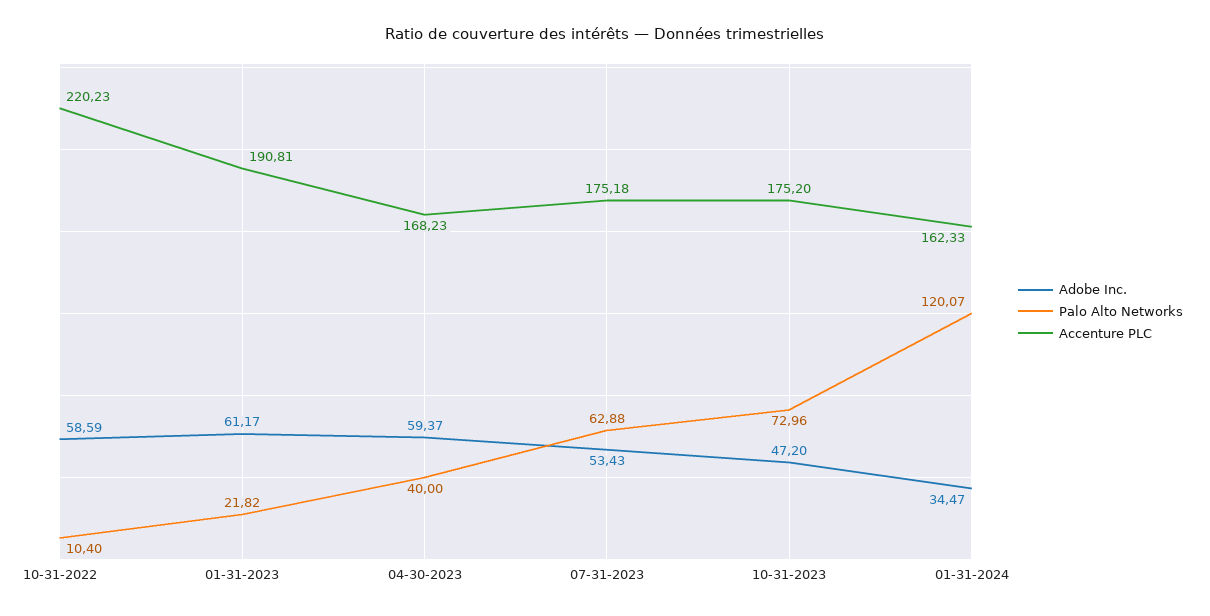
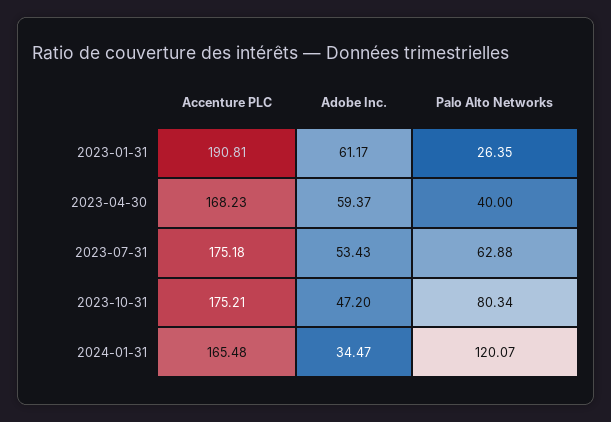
  {
    "Adobe Inc.": {
-     "10-31-2022": 58.59,
      "01-31-2023": 61.17,
      "04-30-2023": 59.37,
      "07-31-2023": 53.43,
      "10-31-2023": 47.2,
      "01-31-2024": 34.47
    },
    "Palo Alto Networks": {
-     "10-31-2022": 10.4,
-     "01-31-2023": 21.82,
+     "01-31-2023": 26.35,
      "04-30-2023": 40,
      "07-31-2023": 62.88,
-     "10-31-2023": 72.96,
+     "10-31-2023": 80.34,
      "01-31-2024": 120.07
    },
    "Accenture PLC": {
-     "10-31-2022": 220.23,
      "01-31-2023": 190.81,
      "04-30-2023": 168.23,
      "07-31-2023": 175.18,
-     "10-31-2023": 175.2,
+     "10-31-2023": 175.21,
-     "01-31-2024": 162.33
+     "01-31-2024": 165.48
    }
  }

